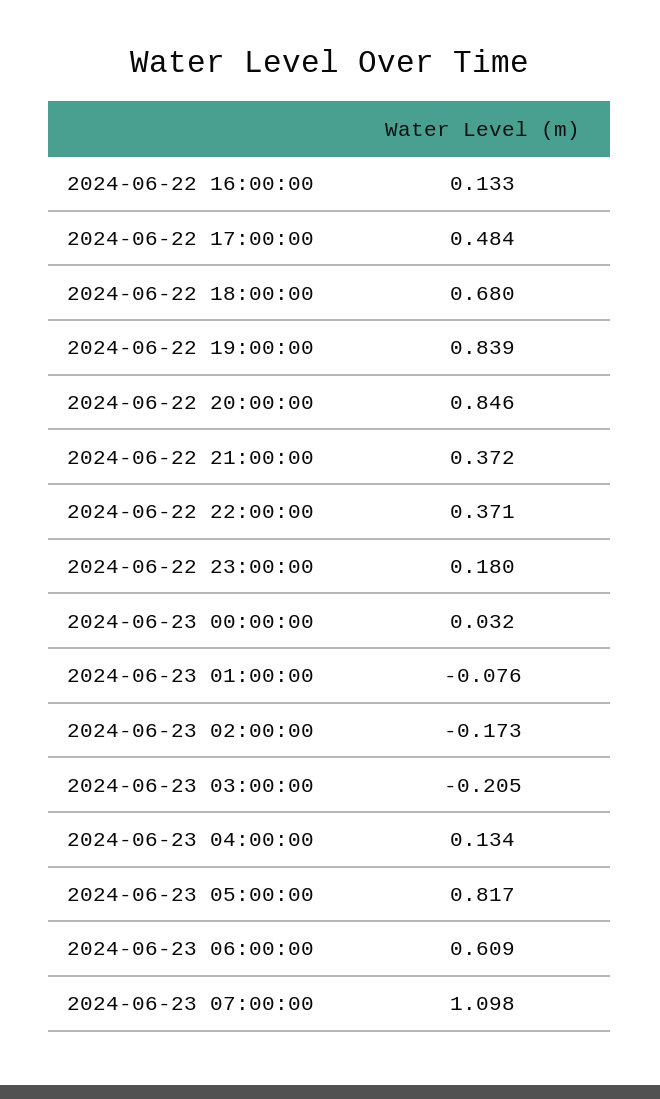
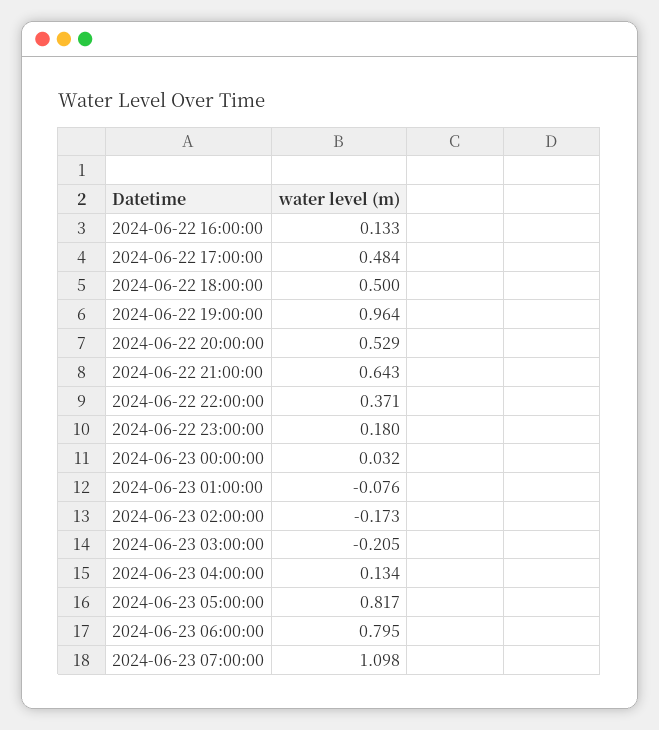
  {
    "2024-06-22 16:00:00": 0.133,
    "2024-06-22 17:00:00": 0.484,
-   "2024-06-22 18:00:00": 0.68,
+   "2024-06-22 18:00:00": 0.5,
-   "2024-06-22 19:00:00": 0.839,
+   "2024-06-22 19:00:00": 0.964,
-   "2024-06-22 20:00:00": 0.846,
+   "2024-06-22 20:00:00": 0.529,
-   "2024-06-22 21:00:00": 0.372,
+   "2024-06-22 21:00:00": 0.643,
    "2024-06-22 22:00:00": 0.371,
    "2024-06-22 23:00:00": 0.18,
    "2024-06-23 00:00:00": 0.032,
    "2024-06-23 01:00:00": -0.076,
    "2024-06-23 02:00:00": -0.173,
    "2024-06-23 03:00:00": -0.205,
    "2024-06-23 04:00:00": 0.134,
    "2024-06-23 05:00:00": 0.817,
-   "2024-06-23 06:00:00": 0.609,
+   "2024-06-23 06:00:00": 0.795,
    "2024-06-23 07:00:00": 1.098
  }

